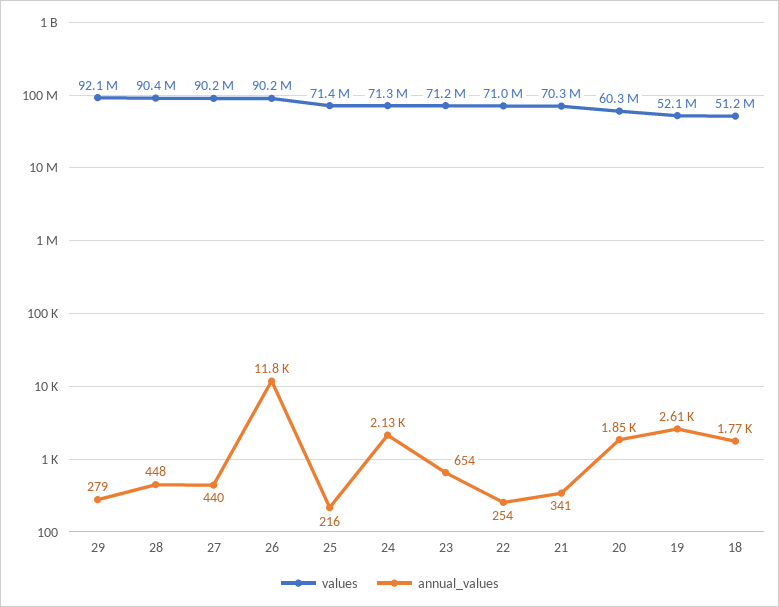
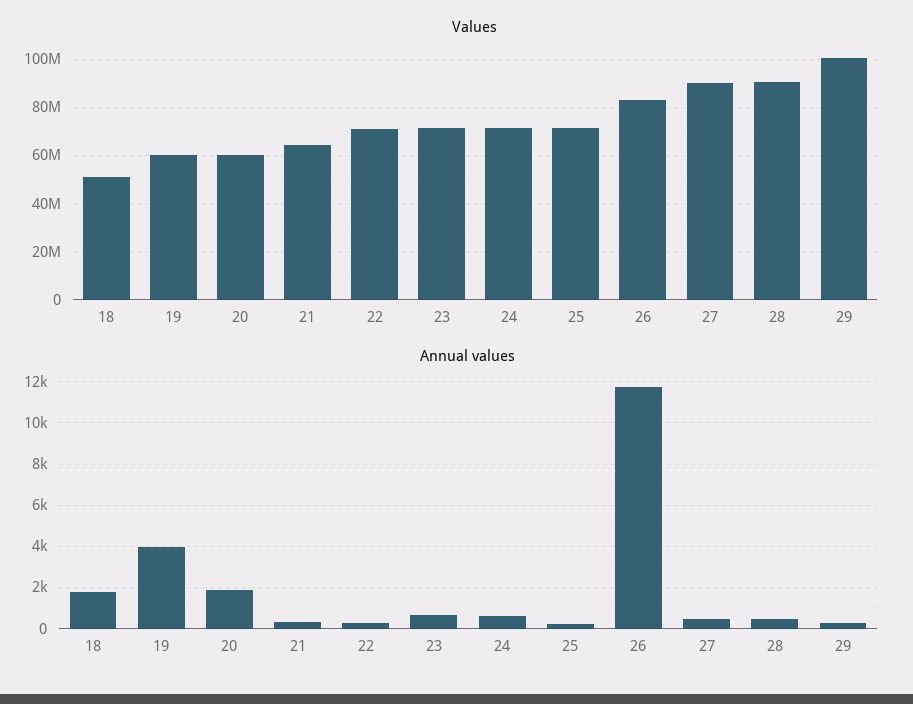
  {
    "values": {
-     "29": 92100000,
+     "29": 100000000,
      "28": 90400000,
      "27": 90200000,
-     "26": 90200000,
+     "26": 82500000,
      "25": 71400000,
      "24": 71300000,
      "23": 71200000,
      "22": 71000000,
-     "21": 70300000,
+     "21": 65000000,
      "20": 60300000,
-     "19": 52100000,
+     "19": 60000000,
      "18": 51200000
    },
    "annual_values": {
      "29": 279,
      "28": 448,
      "27": 440,
      "26": 11800,
      "25": 216,
-     "24": 2130,
+     "24": 500,
      "23": 654,
      "22": 254,
      "21": 341,
      "20": 1850,
-     "19": 2610,
+     "19": 4000,
      "18": 1770
    }
  }

